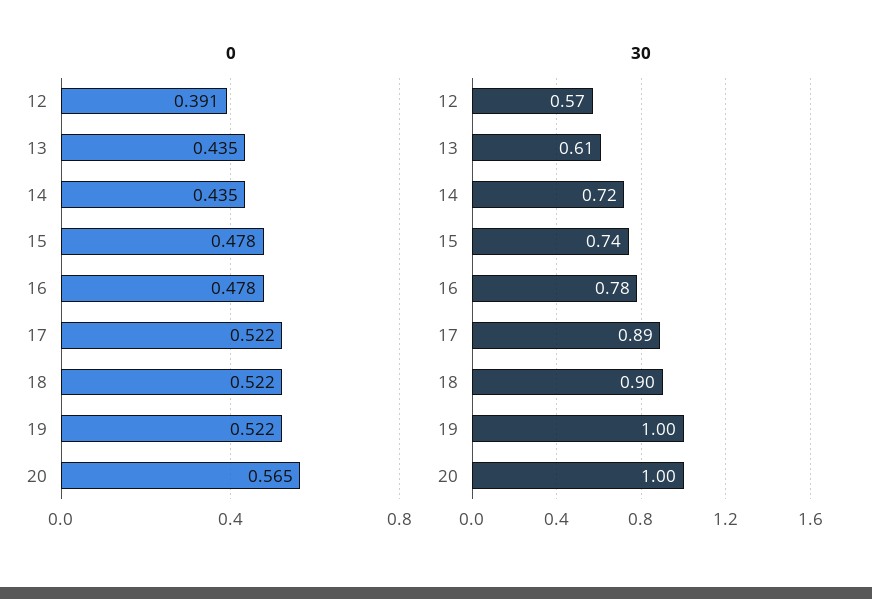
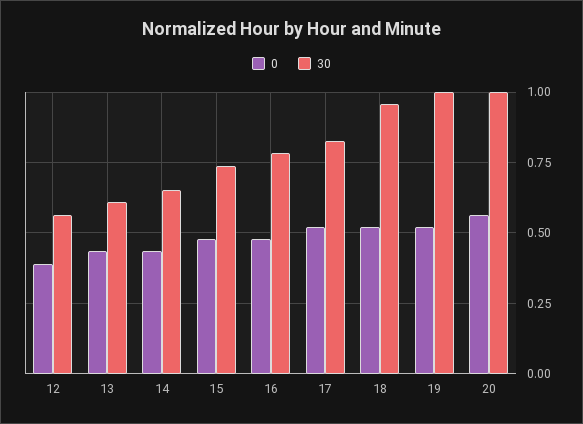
  {
    "0": {
      "12": 0.391,
      "13": 0.435,
      "14": 0.435,
      "15": 0.478,
      "16": 0.478,
      "17": 0.522,
      "18": 0.522,
      "19": 0.522,
      "20": 0.565
    },
    "30": {
      "12": 0.57,
      "13": 0.61,
-     "14": 0.72,
+     "14": 0.65,
      "15": 0.74,
      "16": 0.78,
-     "17": 0.89,
+     "17": 0.825,
-     "18": 0.9,
+     "18": 0.95,
      "19": 1,
      "20": 1
    }
  }

